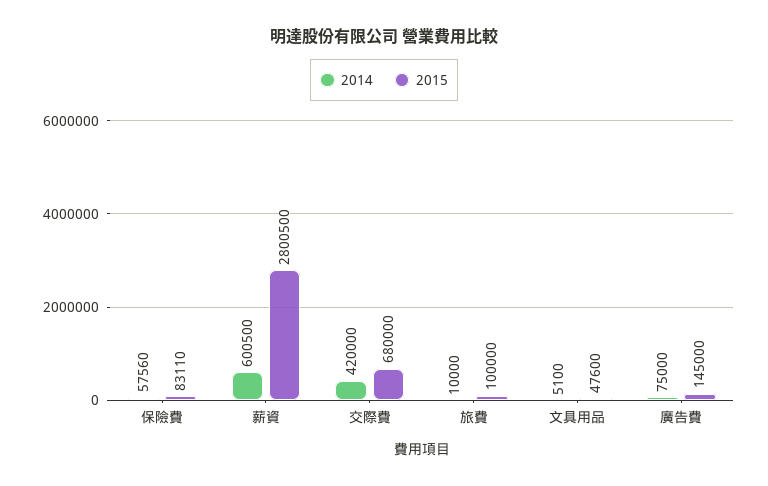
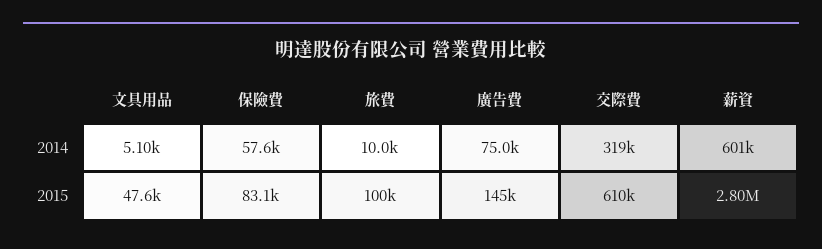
  {
    "2014": {
      "保險費": 57560,
      "薪資": 600500,
-     "交際費": 420000,
+     "交際費": 319000,
      "旅費": 10000,
      "文具用品": 5100,
      "廣告費": 75000
    },
    "2015": {
      "保險費": 83110,
      "薪資": 2800500,
-     "交際費": 680000,
+     "交際費": 610000,
      "旅費": 100000,
      "文具用品": 47600,
      "廣告費": 145000
    }
  }

